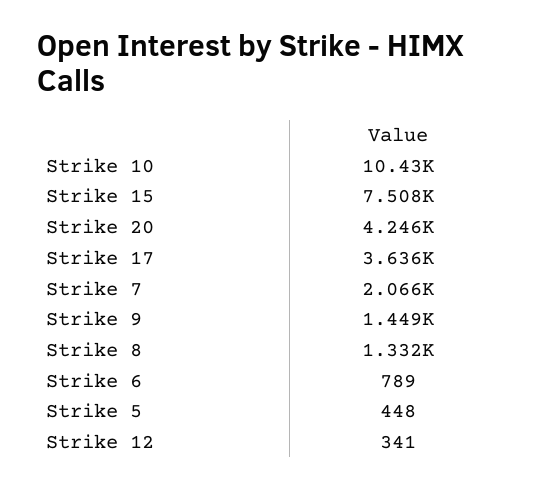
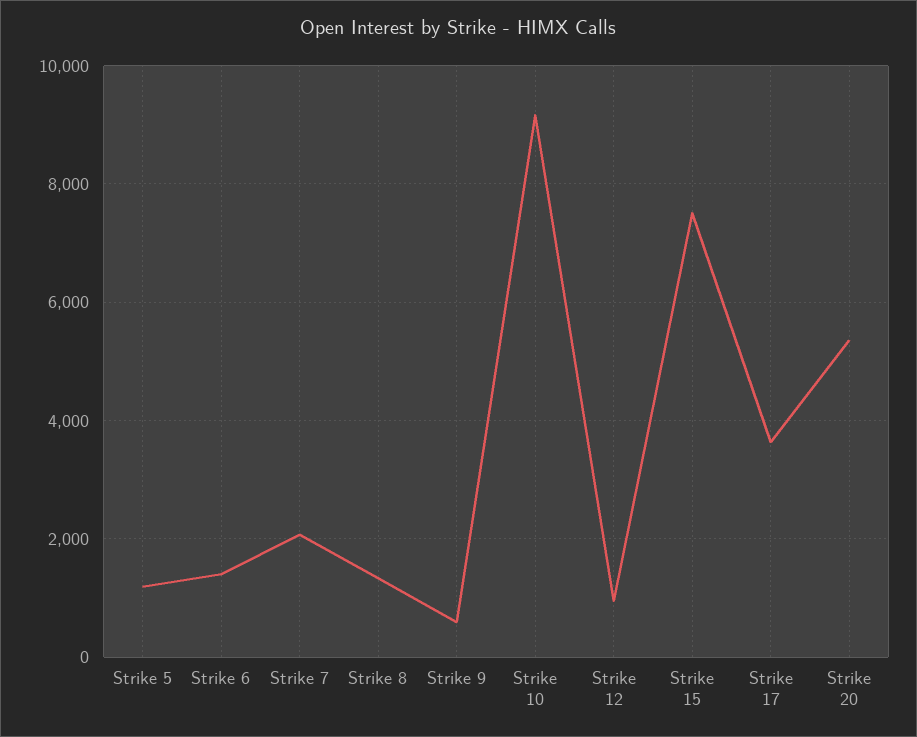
  {
-   "Strike 10": 10430,
+   "Strike 10": 9200,
    "Strike 15": 7508,
-   "Strike 20": 4246,
+   "Strike 20": 5400,
    "Strike 17": 3636,
    "Strike 7": 2066,
-   "Strike 9": 1449,
+   "Strike 9": 600,
    "Strike 8": 1332,
-   "Strike 6": 789,
+   "Strike 6": 1400,
-   "Strike 5": 448,
+   "Strike 5": 1200,
-   "Strike 12": 341
+   "Strike 12": 1000
  }

